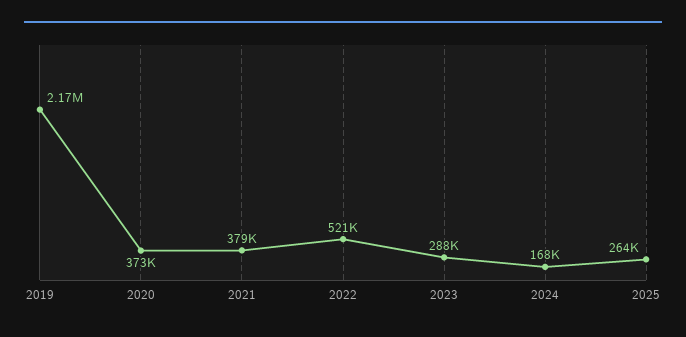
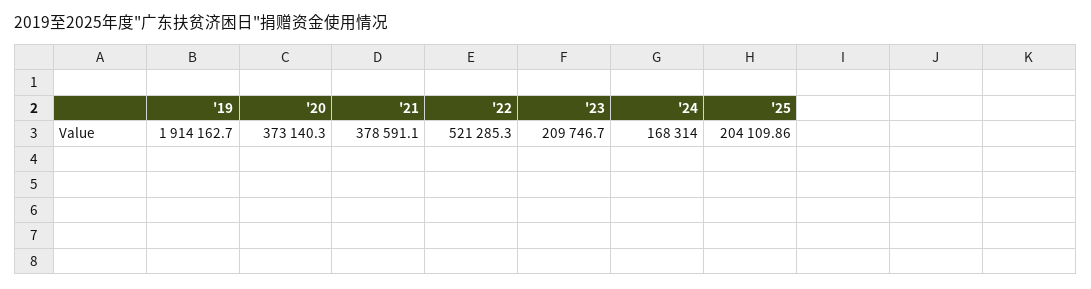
  {
-   "2019": 2170000,
+   "2019": 1914162.7,
    "2020": 373140.3,
    "2021": 378591.1,
    "2022": 521285.3,
-   "2023": 288000,
+   "2023": 209746.7,
    "2024": 168314,
-   "2025": 264000
+   "2025": 204109.86
  }

